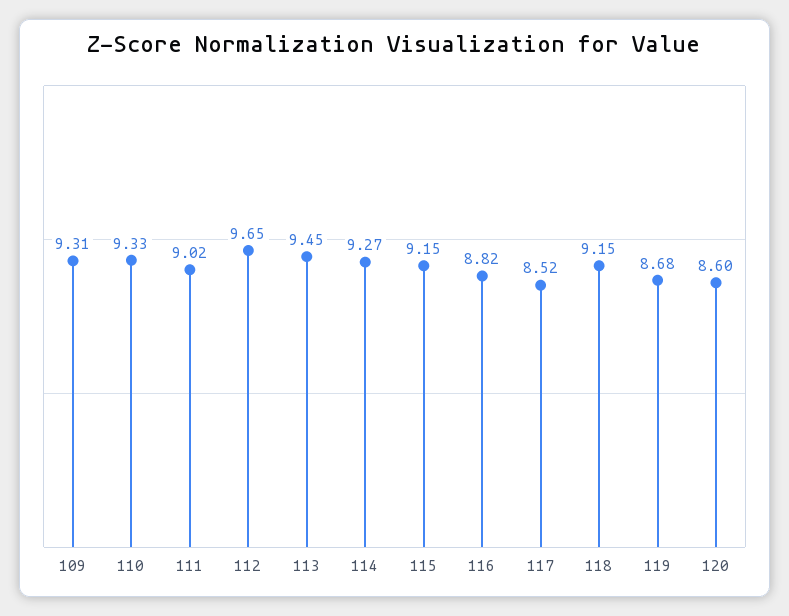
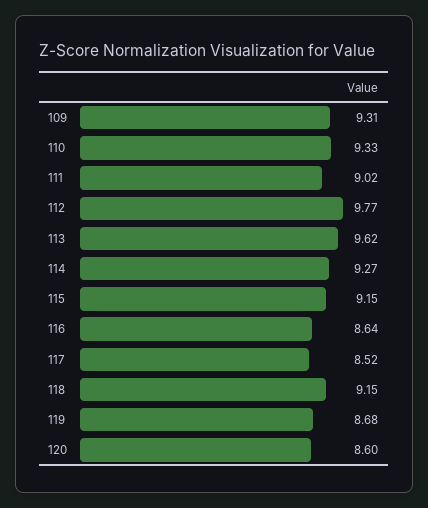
  {
    "109": 9.31,
    "110": 9.33,
    "111": 9.02,
-   "112": 9.65,
+   "112": 9.77,
-   "113": 9.45,
+   "113": 9.62,
    "114": 9.27,
    "115": 9.15,
-   "116": 8.82,
+   "116": 8.64,
    "117": 8.52,
    "118": 9.15,
    "119": 8.68,
    "120": 8.6
  }

